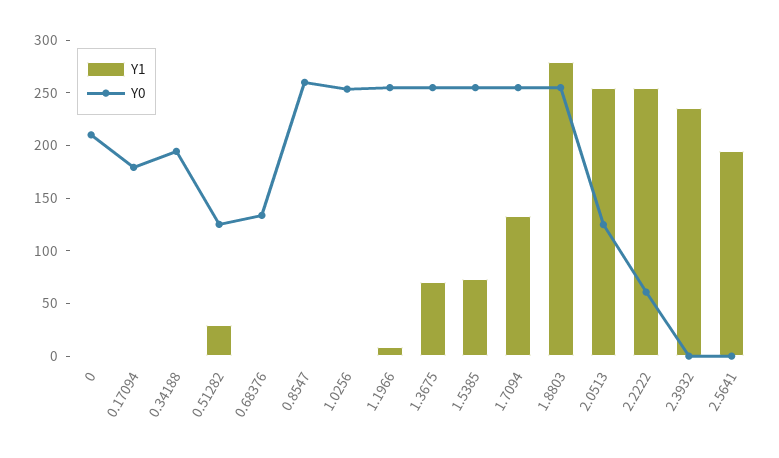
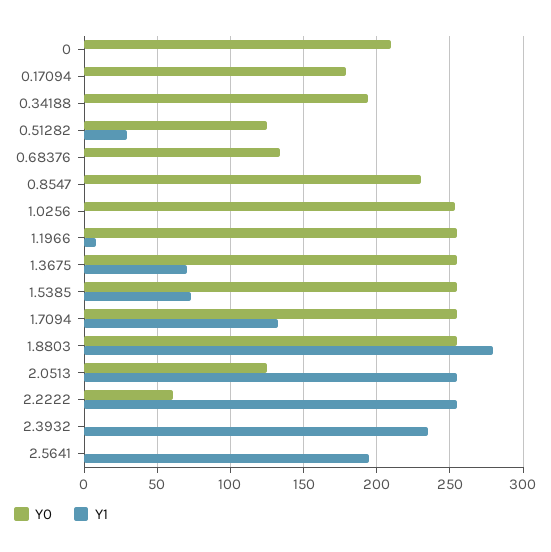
  {
    "Y1": {
      "0": 0,
      "0.17094": 0,
      "0.34188": 0,
      "0.51282": 30,
      "0.68376": 0,
      "0.8547": 0,
      "1.0256": 0,
      "1.1966": 10,
      "1.3675": 70,
      "1.5385": 75,
      "1.7094": 135,
      "1.8803": 280,
      "2.0513": 255,
      "2.2222": 255,
      "2.3932": 235,
      "2.5641": 195
    },
    "Y0": {
      "0": 210,
      "0.17094": 180,
      "0.34188": 195,
      "0.51282": 125,
      "0.68376": 135,
-     "0.8547": 260,
+     "0.8547": 230,
      "1.0256": 255,
      "1.1966": 255,
      "1.3675": 255,
      "1.5385": 255,
      "1.7094": 255,
      "1.8803": 255,
      "2.0513": 125,
      "2.2222": 60,
      "2.3932": 0,
      "2.5641": 0
    }
  }

